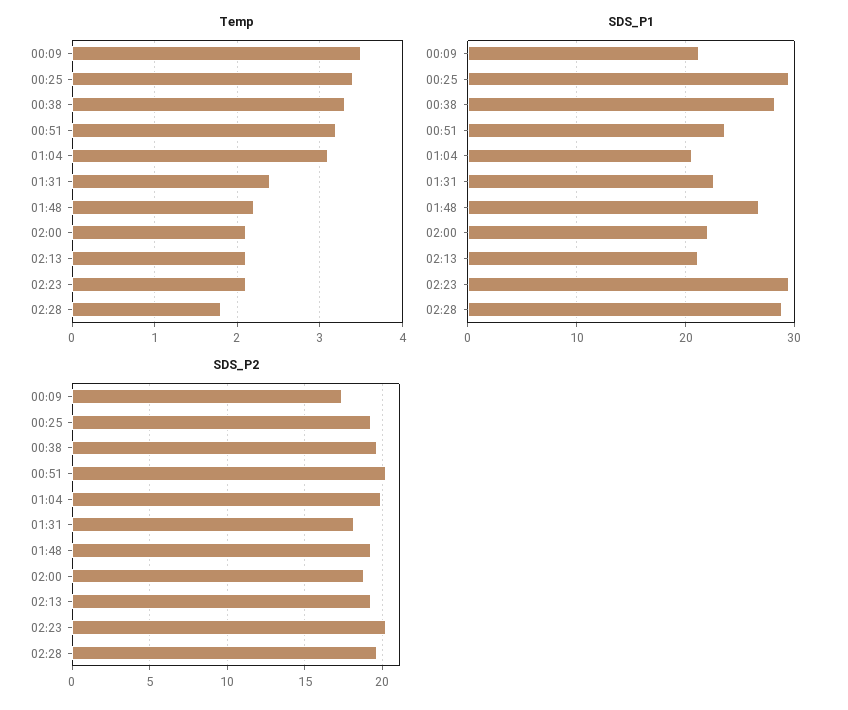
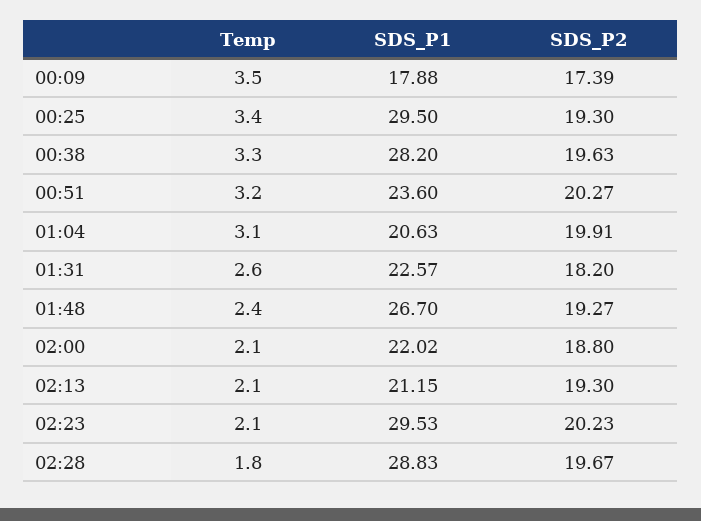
  {
    "Temp": {
      "00:09": 3.5,
      "00:25": 3.4,
      "00:38": 3.3,
      "00:51": 3.2,
      "01:04": 3.1,
-     "01:31": 2.4,
+     "01:31": 2.6,
-     "01:48": 2.2,
+     "01:48": 2.4,
      "02:00": 2.1,
      "02:13": 2.1,
      "02:23": 2.1,
      "02:28": 1.8
    },
    "SDS_P1": {
-     "00:09": 21,
+     "00:09": 17.88,
      "00:25": 29.5,
      "00:38": 28.2,
      "00:51": 23.6,
      "01:04": 20.63,
      "01:31": 22.57,
      "01:48": 26.7,
      "02:00": 22.02,
      "02:13": 21.15,
      "02:23": 29.53,
      "02:28": 28.83
    },
    "SDS_P2": {
      "00:09": 17.39,
      "00:25": 19.3,
      "00:38": 19.63,
      "00:51": 20.27,
      "01:04": 19.91,
      "01:31": 18.2,
      "01:48": 19.27,
      "02:00": 18.8,
      "02:13": 19.3,
      "02:23": 20.23,
      "02:28": 19.67
    }
  }

